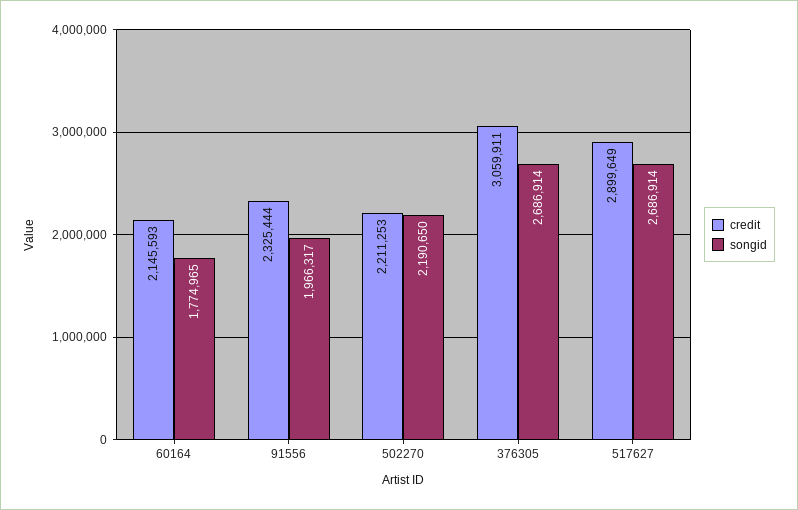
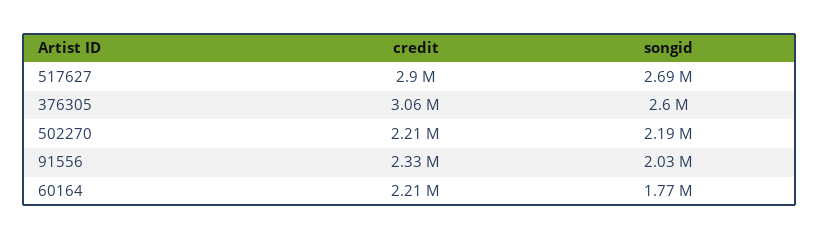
  {
    "credit": {
-     "60164": 2145593,
+     "60164": 2210000,
      "91556": 2325444,
      "502270": 2211253,
      "376305": 3059911,
      "517627": 2899649
    },
    "songid": {
      "60164": 1774965,
-     "91556": 1966317,
+     "91556": 2030000,
      "502270": 2190650,
-     "376305": 2686914,
+     "376305": 2600000,
      "517627": 2686914
    }
  }

